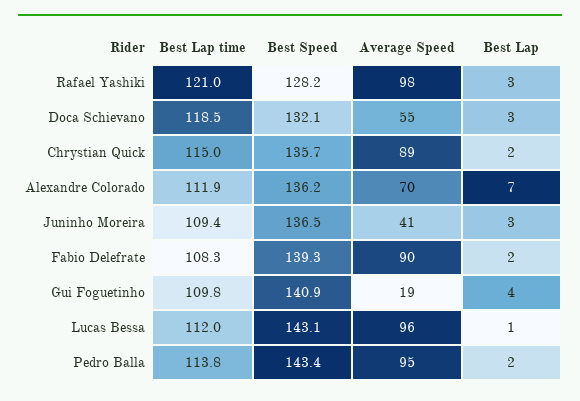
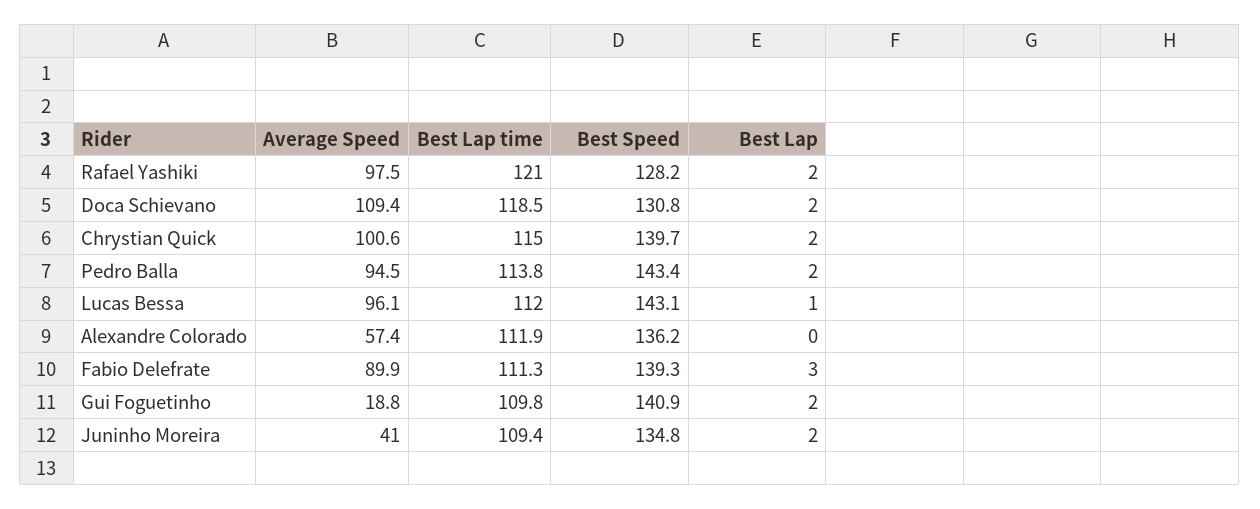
  {
    "Best Lap time": {
      "Rafael Yashiki": 121,
      "Doca Schievano": 118.5,
      "Chrystian Quick": 115,
      "Alexandre Colorado": 111.9,
      "Juninho Moreira": 109.4,
-     "Fabio Delefrate": 108.3,
+     "Fabio Delefrate": 111.3,
      "Gui Foguetinho": 109.8,
      "Lucas Bessa": 112,
      "Pedro Balla": 113.8
    },
    "Best Speed": {
      "Rafael Yashiki": 128.2,
-     "Doca Schievano": 132.1,
+     "Doca Schievano": 130.8,
-     "Chrystian Quick": 135.7,
+     "Chrystian Quick": 139.7,
      "Alexandre Colorado": 136.2,
-     "Juninho Moreira": 136.5,
+     "Juninho Moreira": 134.8,
      "Fabio Delefrate": 139.3,
      "Gui Foguetinho": 140.9,
      "Lucas Bessa": 143.1,
      "Pedro Balla": 143.4
    },
    "Average Speed": {
      "Rafael Yashiki": 97.5,
-     "Doca Schievano": 55,
+     "Doca Schievano": 109.4,
-     "Chrystian Quick": 89,
+     "Chrystian Quick": 100.6,
-     "Alexandre Colorado": 70,
+     "Alexandre Colorado": 57.4,
      "Juninho Moreira": 41,
      "Fabio Delefrate": 89.9,
      "Gui Foguetinho": 18.8,
      "Lucas Bessa": 96.1,
      "Pedro Balla": 94.5
    },
    "Best Lap": {
-     "Rafael Yashiki": 3,
+     "Rafael Yashiki": 2,
-     "Doca Schievano": 3,
+     "Doca Schievano": 2,
      "Chrystian Quick": 2,
-     "Alexandre Colorado": 7,
+     "Alexandre Colorado": 0,
-     "Juninho Moreira": 3,
+     "Juninho Moreira": 2,
-     "Fabio Delefrate": 2,
+     "Fabio Delefrate": 3,
-     "Gui Foguetinho": 4,
+     "Gui Foguetinho": 2,
      "Lucas Bessa": 1,
      "Pedro Balla": 2
    }
  }

